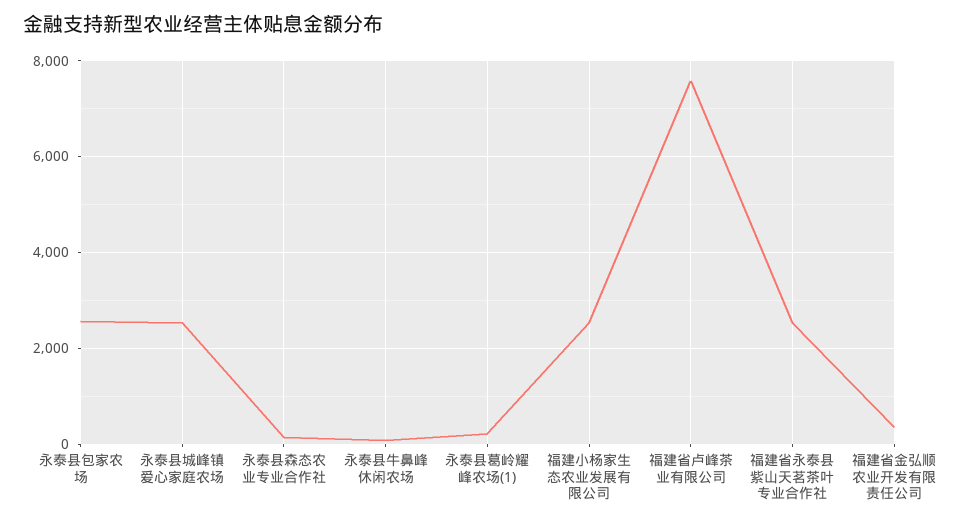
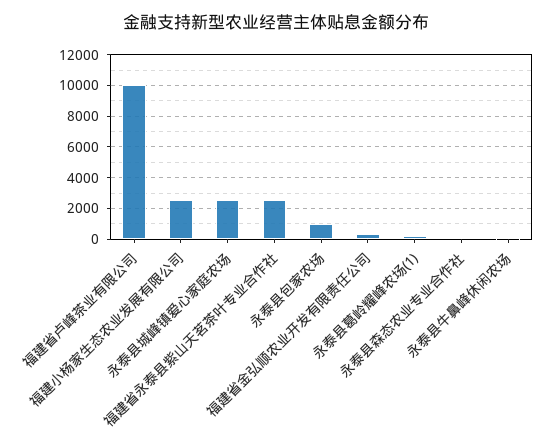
  {
-   "永泰县包家农场": 2600,
+   "永泰县包家农场": 1000,
    "永泰县城峰镇爱心家庭农场": 2600,
    "永泰县森态农业专业合作社": 200,
    "永泰县牛鼻峰休闲农场": 0,
    "永泰县葛岭耀峰农场(1)": 200,
    "福建小杨家生态农业发展有限公司": 2600,
-   "福建省卢峰茶业有限公司": 7600,
+   "福建省卢峰茶业有限公司": 10000,
    "福建省永泰县紫山天茗茶叶专业合作社": 2600,
    "福建省金弘顺农业开发有限责任公司": 400
  }

